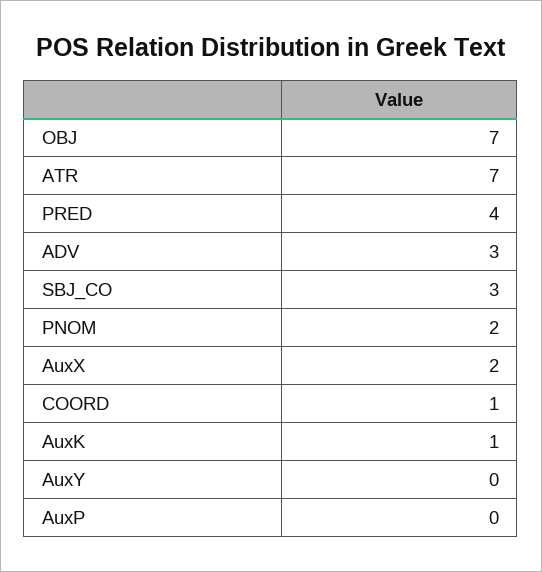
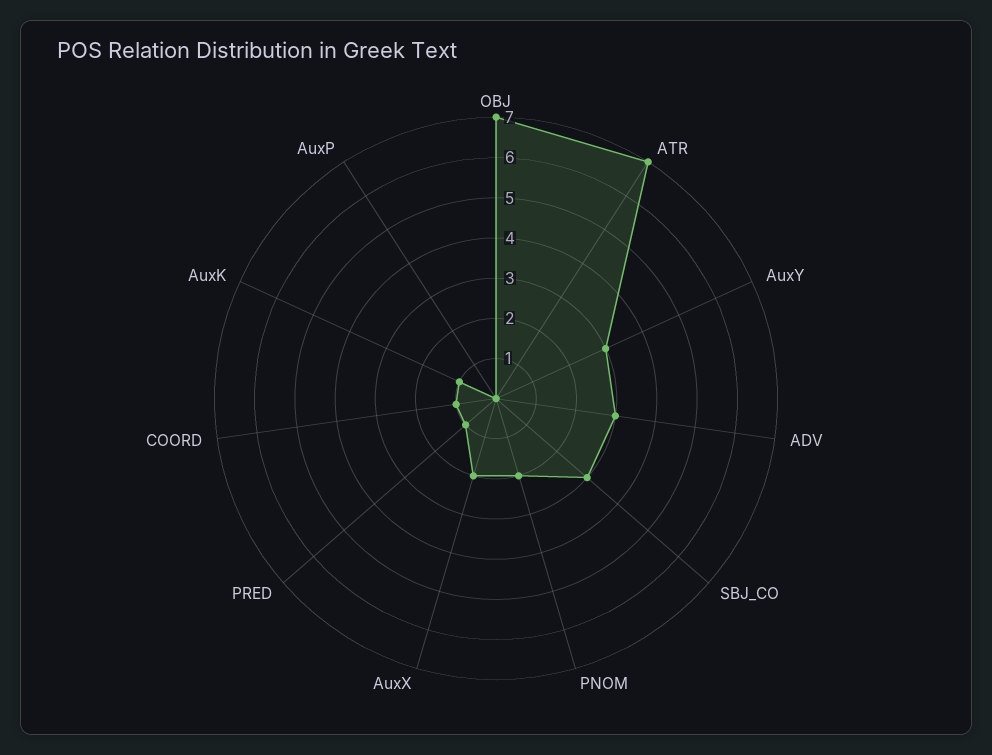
  {
    "OBJ": 7,
    "ATR": 7,
-   "PRED": 4,
+   "PRED": 1,
    "ADV": 3,
    "SBJ_CO": 3,
    "PNOM": 2,
    "AuxX": 2,
    "COORD": 1,
    "AuxK": 1,
-   "AuxY": 0,
+   "AuxY": 3,
    "AuxP": 0
  }

